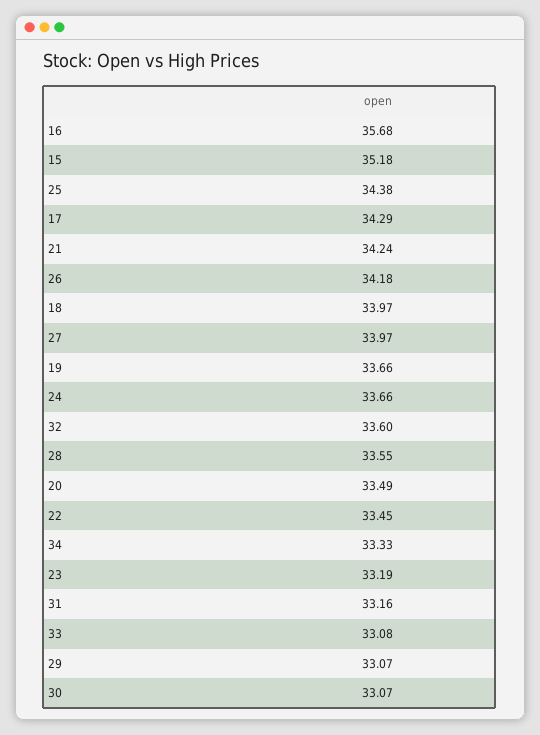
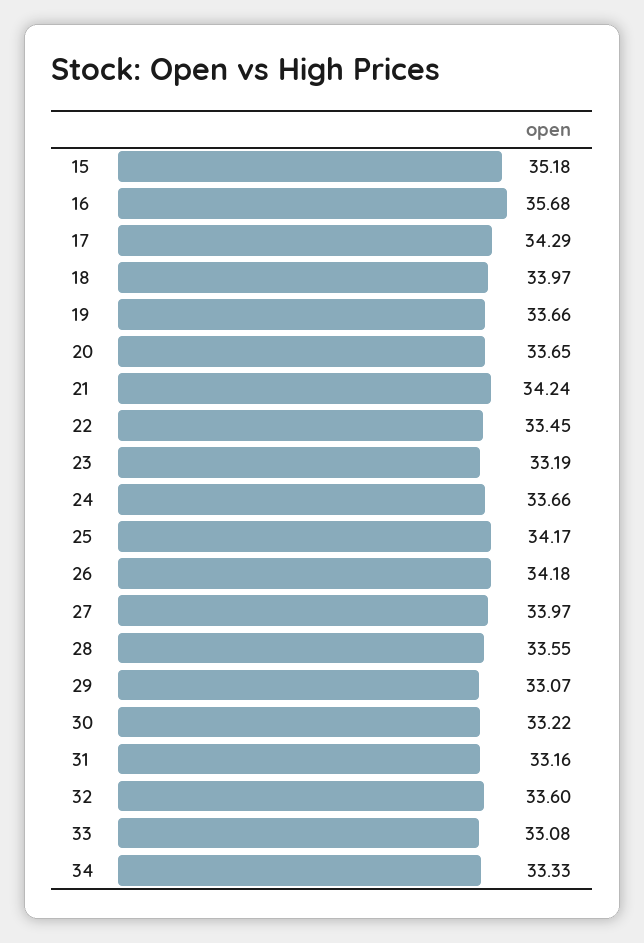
  {
    "16": 35.68,
    "15": 35.18,
-   "25": 34.38,
+   "25": 34.17,
    "17": 34.29,
    "21": 34.24,
    "26": 34.18,
    "18": 33.97,
    "27": 33.97,
    "19": 33.66,
    "24": 33.66,
    "32": 33.6,
    "28": 33.55,
-   "20": 33.49,
+   "20": 33.65,
    "22": 33.45,
    "34": 33.33,
    "23": 33.19,
    "31": 33.16,
    "33": 33.08,
    "29": 33.07,
-   "30": 33.07
+   "30": 33.22
  }

